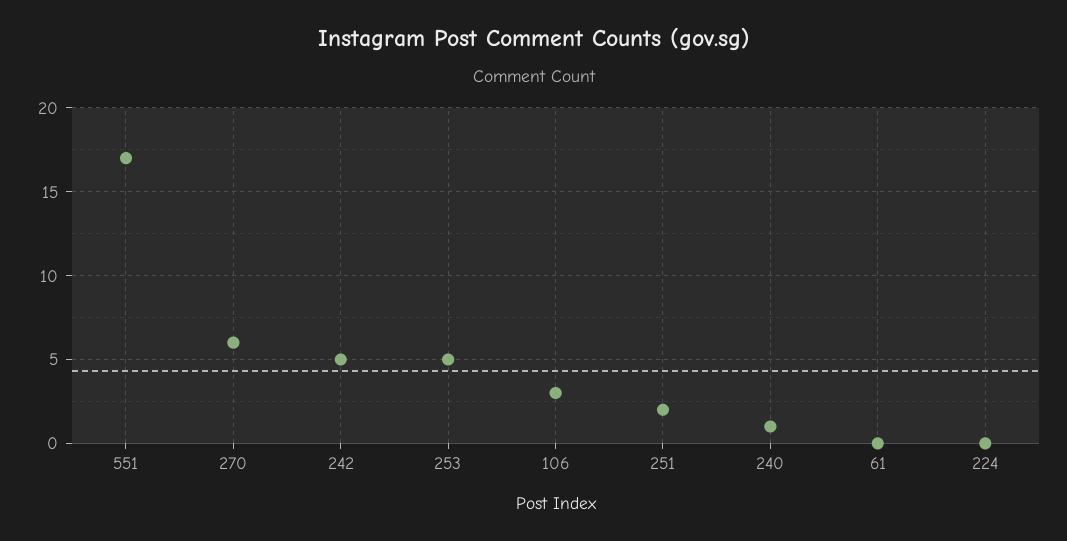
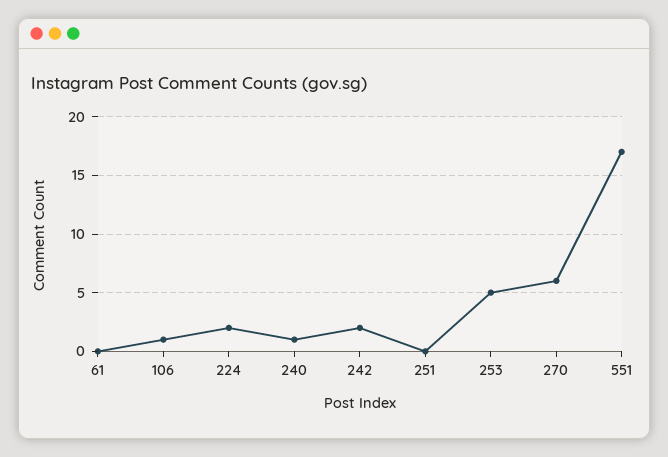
  {
    "551": 17,
    "270": 6,
-   "242": 5,
+   "242": 2,
    "253": 5,
-   "106": 3,
+   "106": 1,
-   "251": 2,
+   "251": 0,
    "240": 1,
    "61": 0,
-   "224": 0
+   "224": 2
  }

